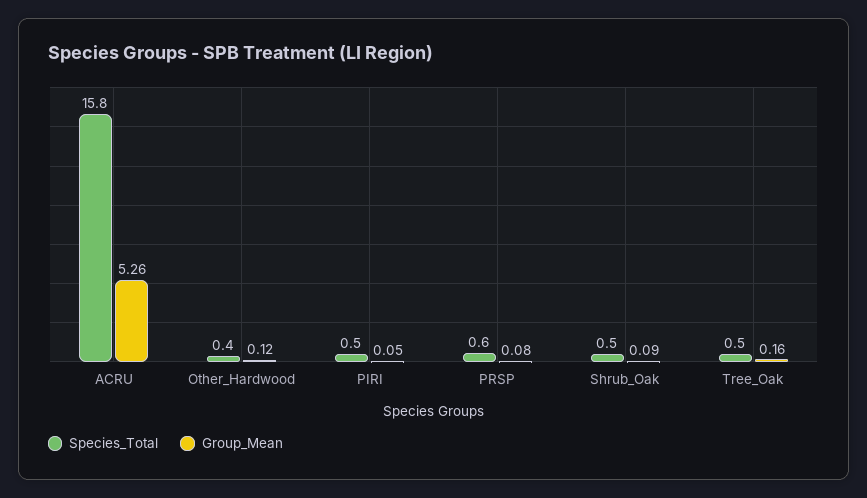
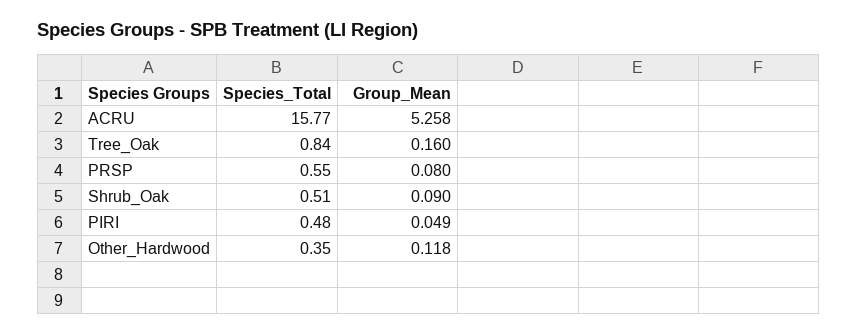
  {
    "Species_Total": {
      "ACRU": 15.77,
      "Other_Hardwood": 0.35,
      "PIRI": 0.48,
      "PRSP": 0.55,
      "Shrub_Oak": 0.51,
-     "Tree_Oak": 0.5
+     "Tree_Oak": 0.84
    },
    "Group_Mean": {
      "ACRU": 5.258,
      "Other_Hardwood": 0.118,
      "PIRI": 0.049,
      "PRSP": 0.08,
      "Shrub_Oak": 0.09,
      "Tree_Oak": 0.16
    }
  }

